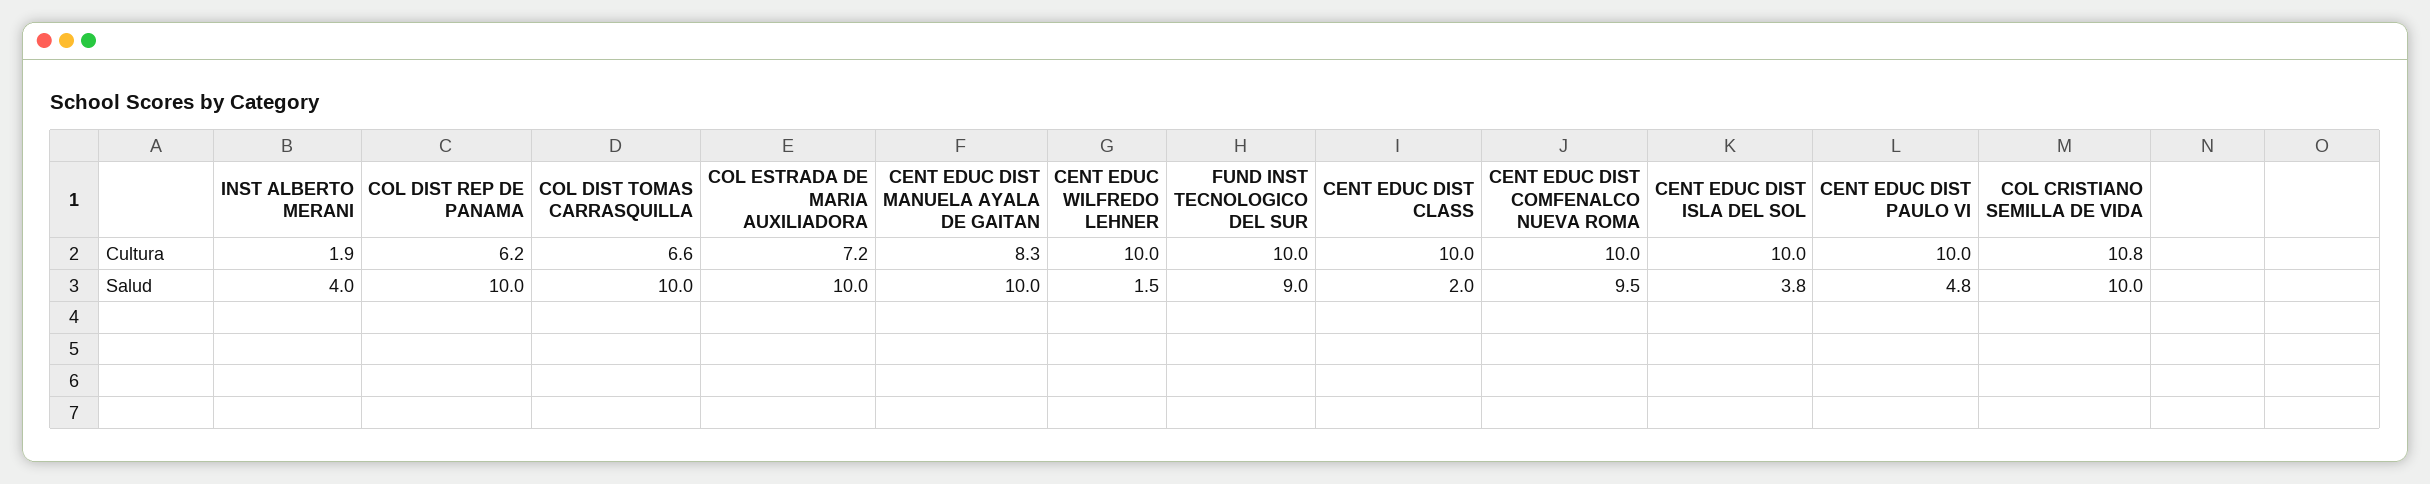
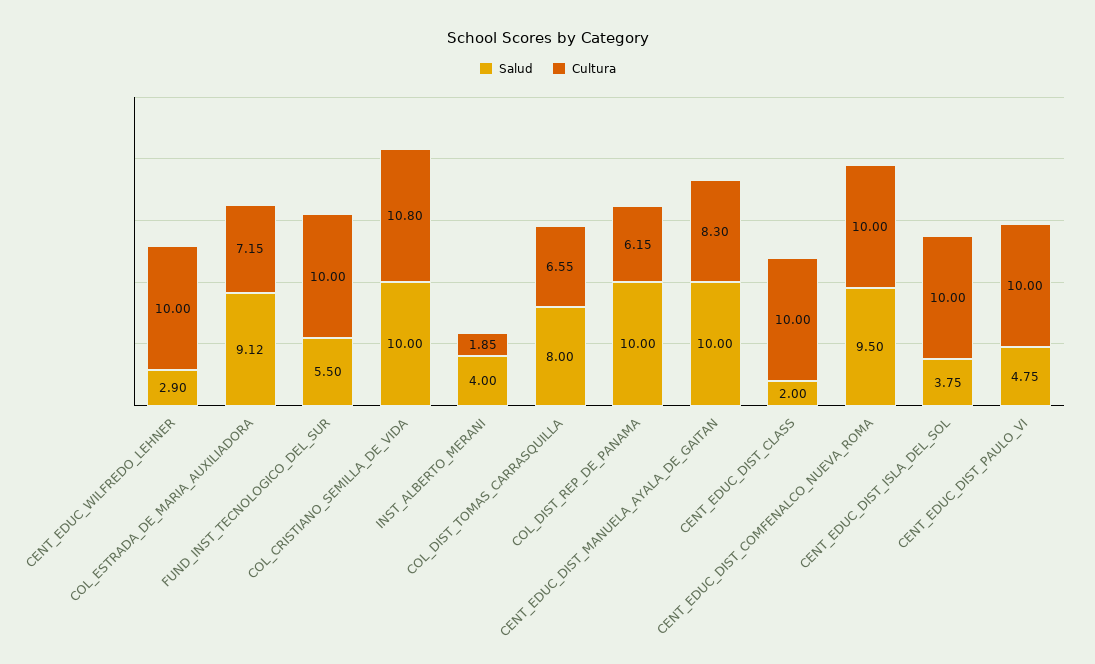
  {
    "Cultura": {
      "INST ALBERTO MERANI": 1.85,
      "COL DIST REP DE PANAMA": 6.15,
      "COL DIST TOMAS CARRASQUILLA": 6.55,
      "COL ESTRADA DE MARIA AUXILIADORA": 7.15,
      "CENT EDUC DIST MANUELA AYALA DE GAITAN": 8.3,
      "CENT EDUC WILFREDO LEHNER": 10,
      "FUND INST TECNOLOGICO DEL SUR": 10,
      "CENT EDUC DIST CLASS": 10,
      "CENT EDUC DIST COMFENALCO NUEVA ROMA": 10,
      "CENT EDUC DIST ISLA DEL SOL": 10,
      "CENT EDUC DIST PAULO VI": 10,
      "COL CRISTIANO SEMILLA DE VIDA": 10.8
    },
    "Salud": {
      "INST ALBERTO MERANI": 4,
      "COL DIST REP DE PANAMA": 10,
-     "COL DIST TOMAS CARRASQUILLA": 10,
+     "COL DIST TOMAS CARRASQUILLA": 8,
-     "COL ESTRADA DE MARIA AUXILIADORA": 10,
+     "COL ESTRADA DE MARIA AUXILIADORA": 9.12,
      "CENT EDUC DIST MANUELA AYALA DE GAITAN": 10,
-     "CENT EDUC WILFREDO LEHNER": 1.5,
+     "CENT EDUC WILFREDO LEHNER": 2.9,
-     "FUND INST TECNOLOGICO DEL SUR": 9,
+     "FUND INST TECNOLOGICO DEL SUR": 5.5,
      "CENT EDUC DIST CLASS": 2,
      "CENT EDUC DIST COMFENALCO NUEVA ROMA": 9.5,
      "CENT EDUC DIST ISLA DEL SOL": 3.75,
      "CENT EDUC DIST PAULO VI": 4.75,
      "COL CRISTIANO SEMILLA DE VIDA": 10
    }
  }

